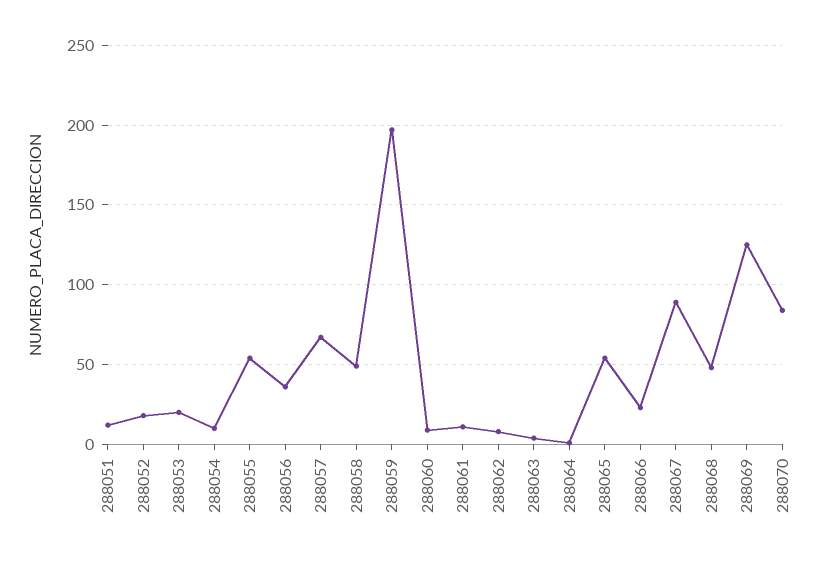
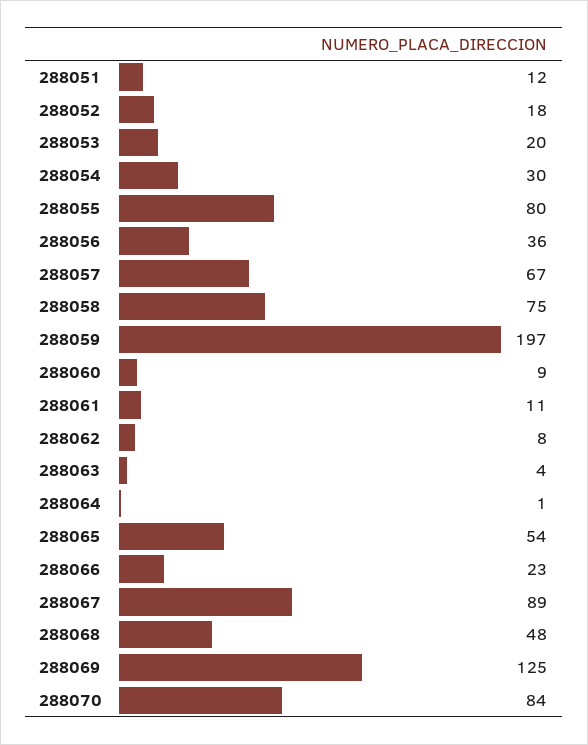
  {
    "288051": 12,
    "288052": 18,
    "288053": 20,
-   "288054": 10,
+   "288054": 30,
-   "288055": 55,
+   "288055": 80,
    "288056": 36,
    "288057": 67,
-   "288058": 50,
+   "288058": 75,
    "288059": 197,
    "288060": 9,
    "288061": 11,
    "288062": 8,
    "288063": 4,
    "288064": 1,
    "288065": 54,
    "288066": 23,
    "288067": 89,
    "288068": 48,
    "288069": 125,
    "288070": 84
  }

